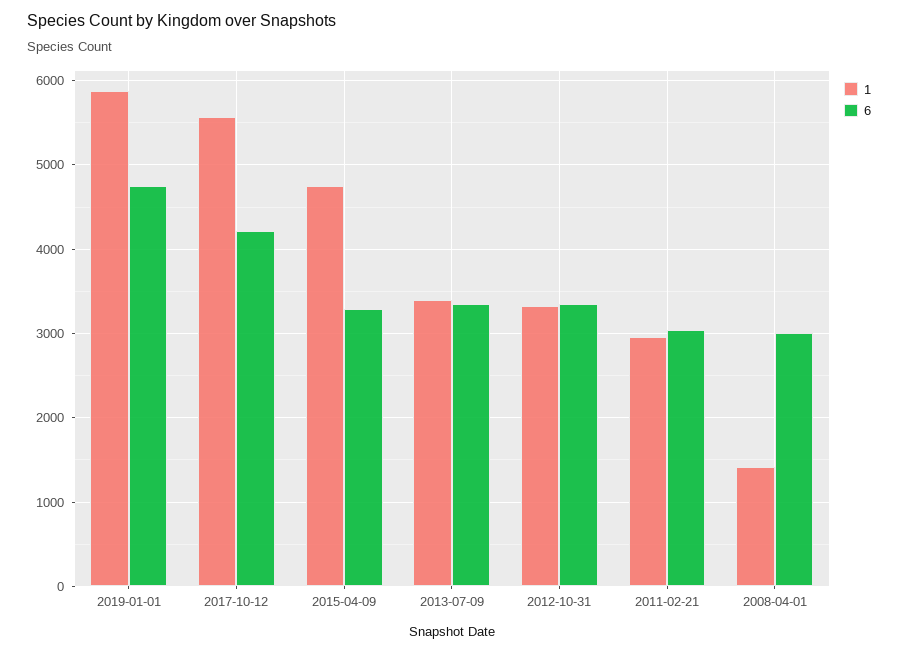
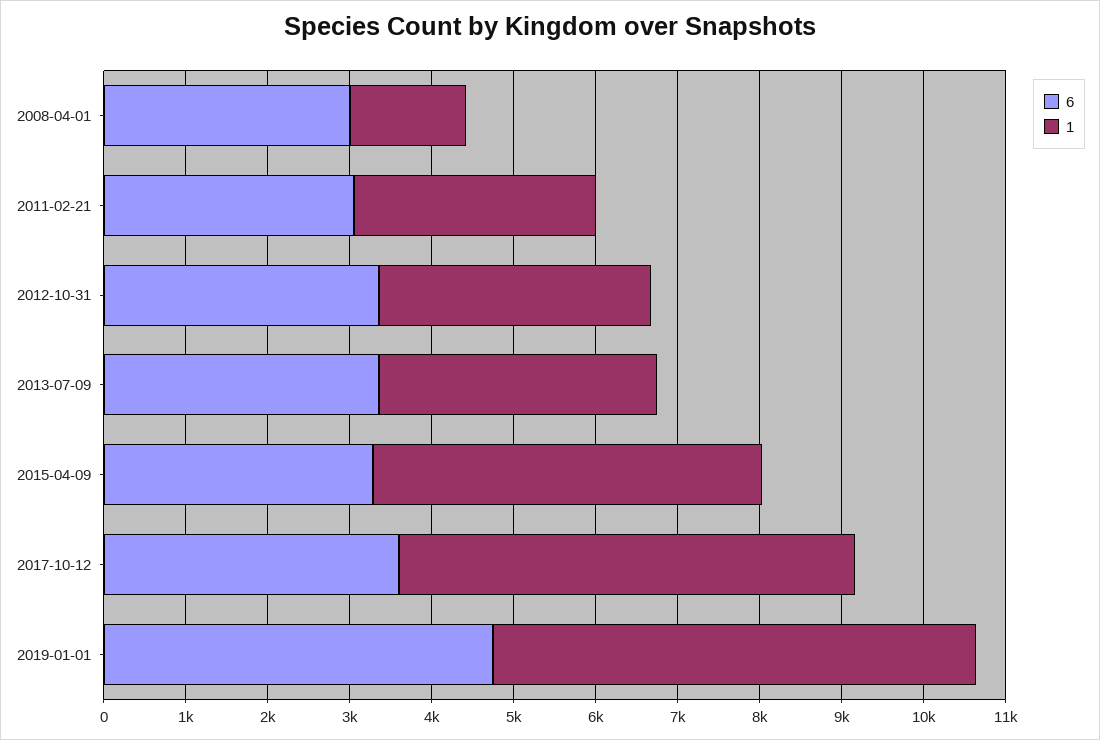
  {
    "1": {
      "2019-01-01": 5900,
      "2017-10-12": 5600,
      "2015-04-09": 4700,
      "2013-07-09": 3400,
      "2012-10-31": 3300,
      "2011-02-21": 3000,
      "2008-04-01": 1400
    },
    "6": {
      "2019-01-01": 4800,
-     "2017-10-12": 4200,
+     "2017-10-12": 3600,
      "2015-04-09": 3300,
      "2013-07-09": 3400,
      "2012-10-31": 3400,
      "2011-02-21": 3000,
      "2008-04-01": 3000
    }
  }

